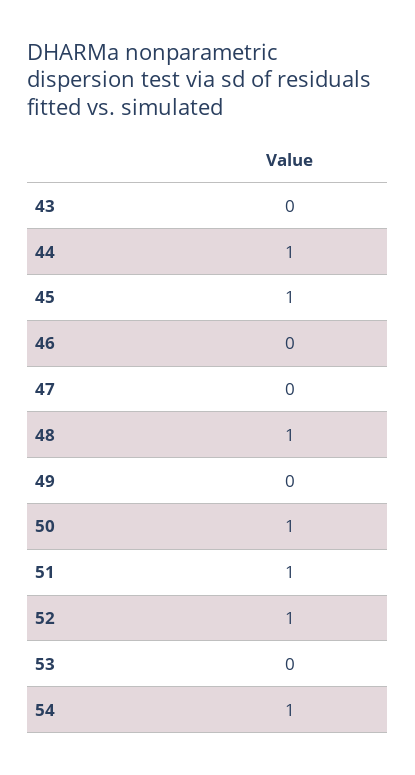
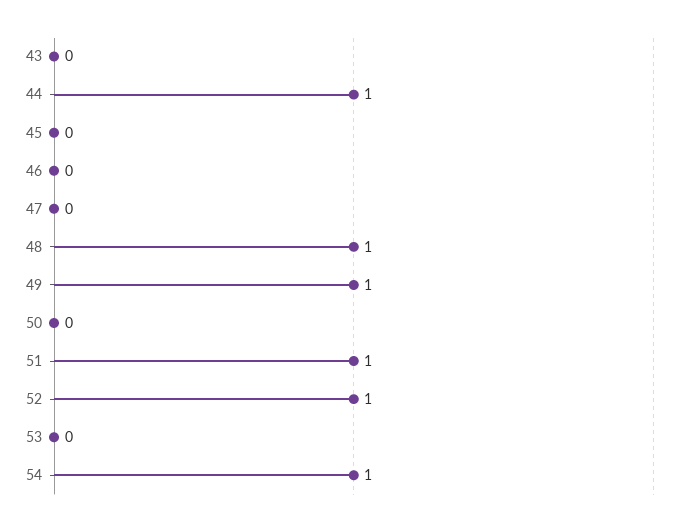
  {
    "43": 0,
    "44": 1,
-   "45": 1,
+   "45": 0,
    "46": 0,
    "47": 0,
    "48": 1,
-   "49": 0,
+   "49": 1,
-   "50": 1,
+   "50": 0,
    "51": 1,
    "52": 1,
    "53": 0,
    "54": 1
  }

